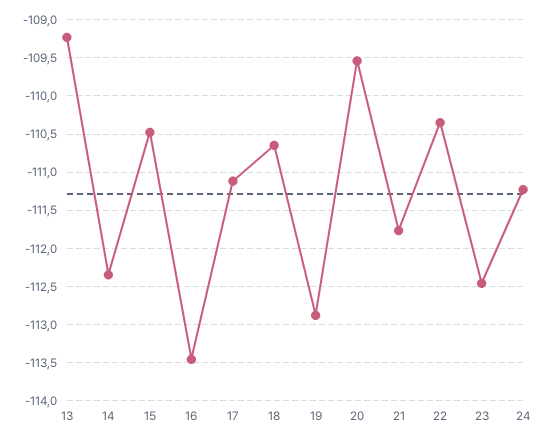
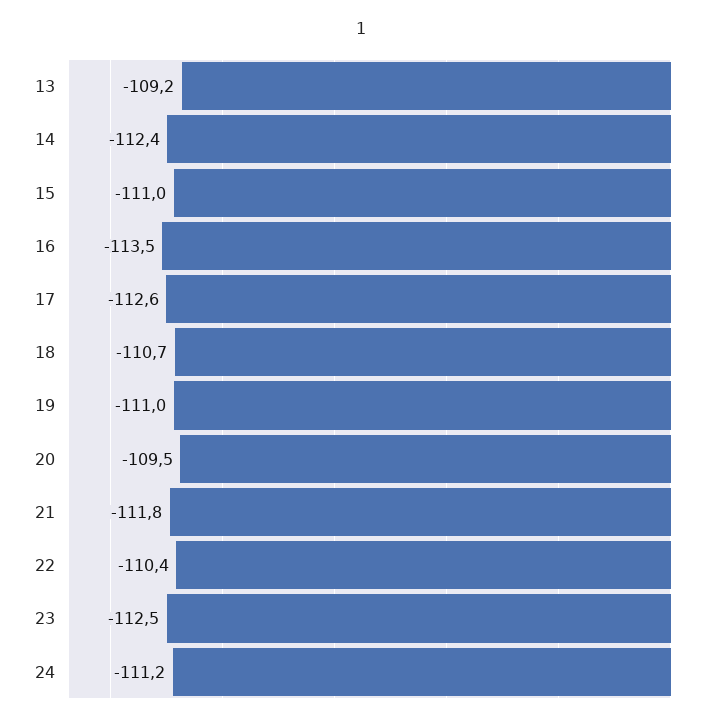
  {
    "13": -109.2,
    "14": -112.4,
-   "15": -110.5,
+   "15": -111,
    "16": -113.5,
-   "17": -111.1,
+   "17": -112.6,
    "18": -110.7,
-   "19": -112.9,
+   "19": -111,
    "20": -109.5,
    "21": -111.8,
    "22": -110.4,
    "23": -112.5,
    "24": -111.2
  }

